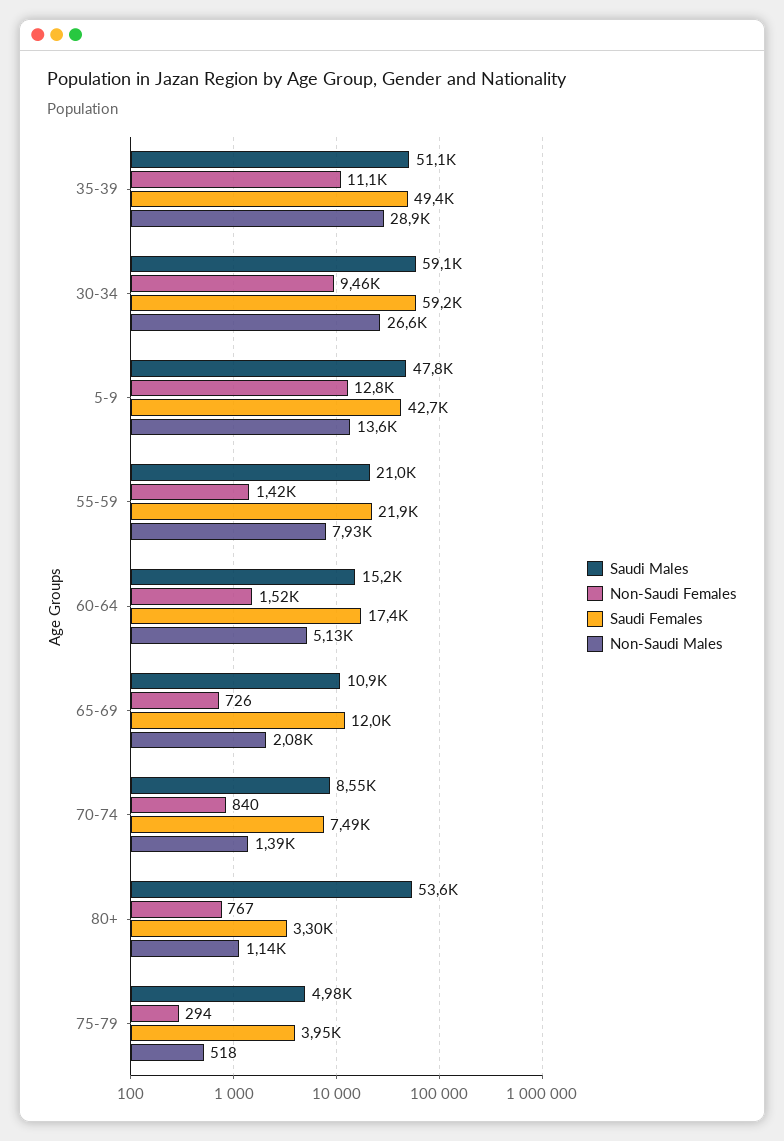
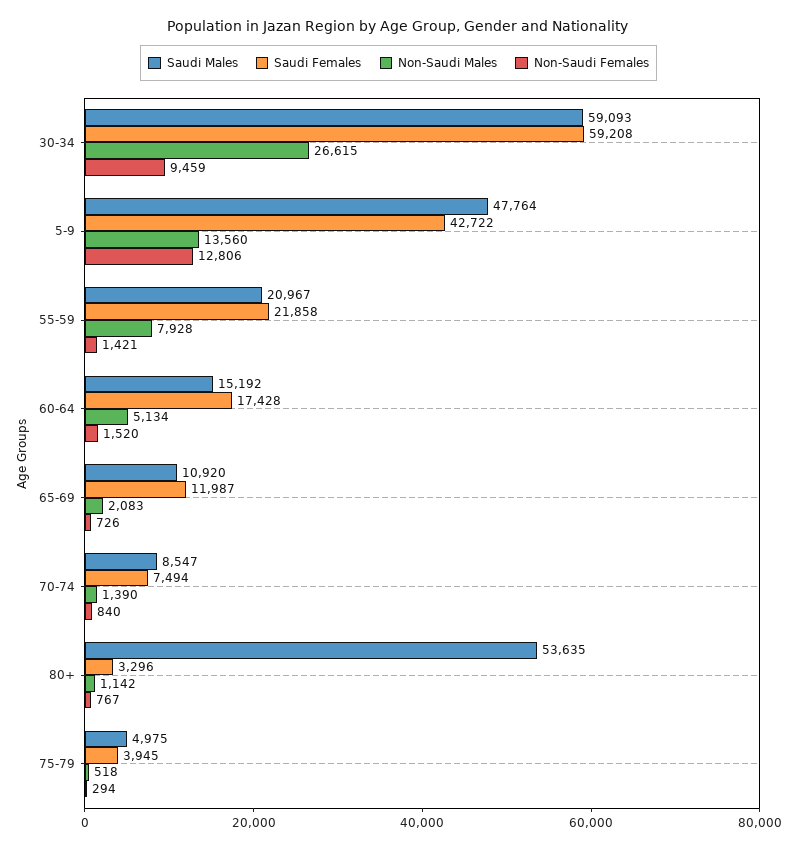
  {
    "Saudi Males": {
-     "35-39": 51100,
      "30-34": 59093,
      "5-9": 47764,
      "55-59": 20967,
      "60-64": 15192,
      "65-69": 10920,
      "70-74": 8547,
      "80+": 53635,
      "75-79": 4975
    },
    "Non-Saudi Females": {
-     "35-39": 11100,
      "30-34": 9459,
      "5-9": 12806,
      "55-59": 1421,
      "60-64": 1520,
      "65-69": 726,
      "70-74": 840,
      "80+": 767,
      "75-79": 294
    },
    "Saudi Females": {
-     "35-39": 49400,
      "30-34": 59208,
      "5-9": 42722,
      "55-59": 21858,
      "60-64": 17428,
      "65-69": 11987,
      "70-74": 7494,
      "80+": 3296,
      "75-79": 3945
    },
    "Non-Saudi Males": {
-     "35-39": 28900,
      "30-34": 26615,
      "5-9": 13560,
      "55-59": 7928,
      "60-64": 5134,
      "65-69": 2083,
      "70-74": 1390,
      "80+": 1142,
      "75-79": 518
    }
  }

